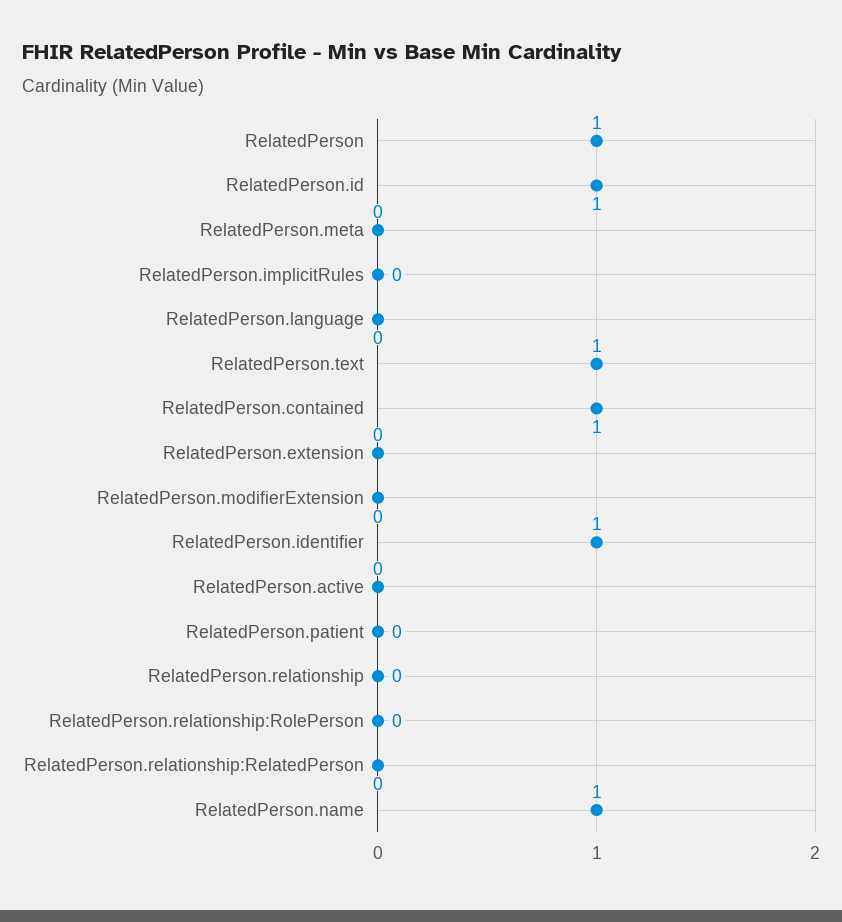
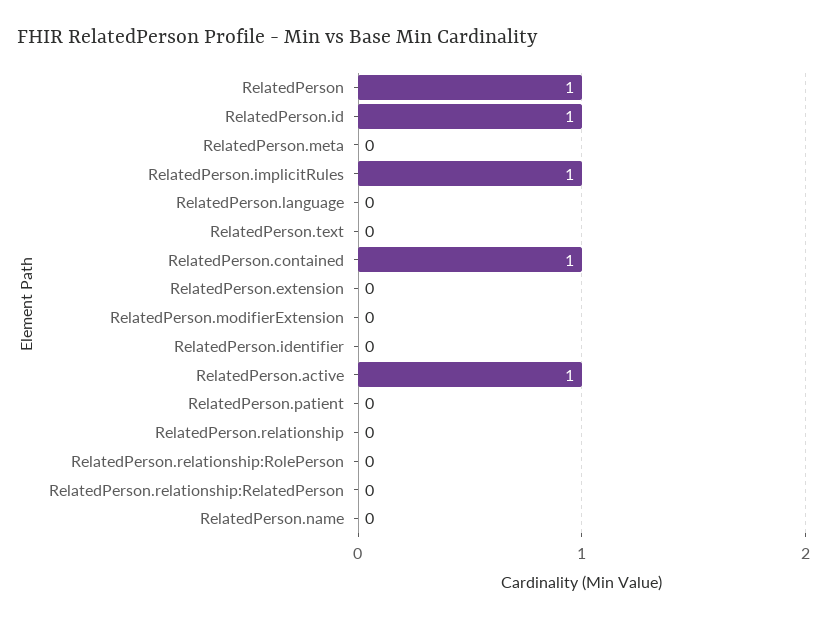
  {
    "RelatedPerson": 1,
    "RelatedPerson.id": 1,
    "RelatedPerson.meta": 0,
-   "RelatedPerson.implicitRules": 0,
+   "RelatedPerson.implicitRules": 1,
    "RelatedPerson.language": 0,
-   "RelatedPerson.text": 1,
+   "RelatedPerson.text": 0,
    "RelatedPerson.contained": 1,
    "RelatedPerson.extension": 0,
    "RelatedPerson.modifierExtension": 0,
-   "RelatedPerson.identifier": 1,
+   "RelatedPerson.identifier": 0,
-   "RelatedPerson.active": 0,
+   "RelatedPerson.active": 1,
    "RelatedPerson.patient": 0,
    "RelatedPerson.relationship": 0,
    "RelatedPerson.relationship:RolePerson": 0,
    "RelatedPerson.relationship:RelatedPerson": 0,
-   "RelatedPerson.name": 1
+   "RelatedPerson.name": 0
  }

